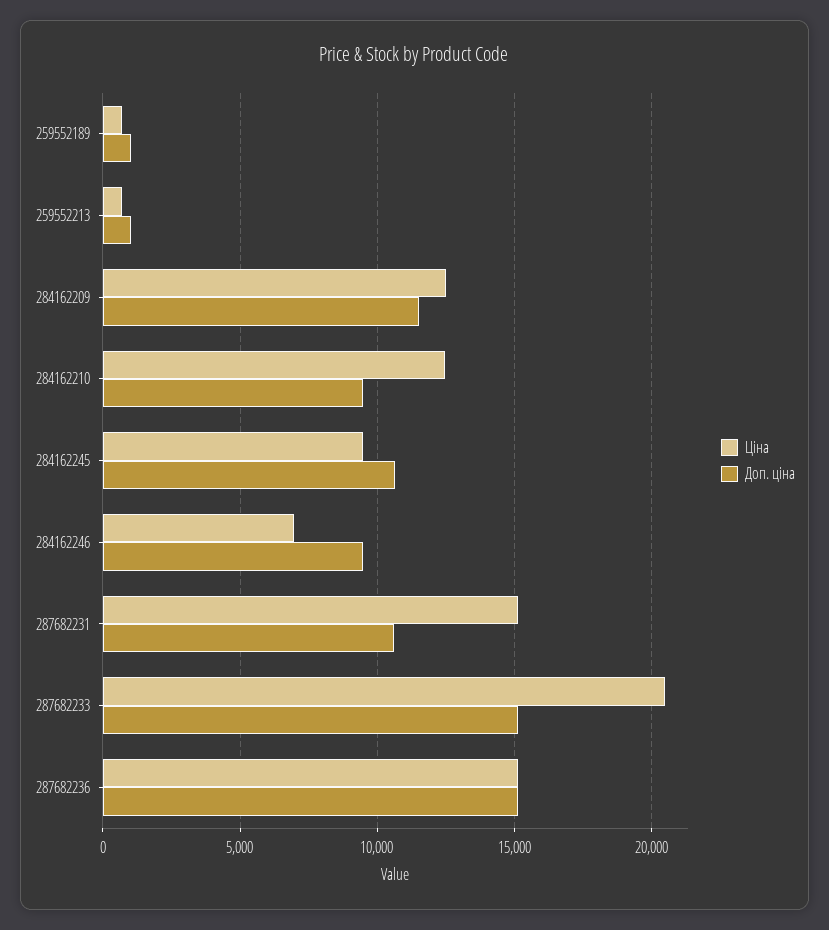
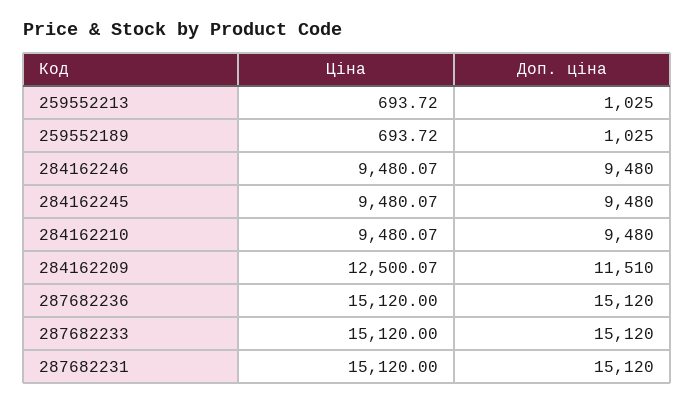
  {
    "Ціна": {
      "259552189": 693.72,
      "259552213": 693.72,
      "284162209": 12500.07,
-     "284162210": 12500,
+     "284162210": 9480.07,
      "284162245": 9480.07,
-     "284162246": 7000,
+     "284162246": 9480.07,
      "287682231": 15120,
-     "287682233": 20500,
+     "287682233": 15120,
      "287682236": 15120
    },
    "Доп. ціна": {
      "259552189": 1025,
      "259552213": 1025,
      "284162209": 11510,
      "284162210": 9480,
-     "284162245": 10500,
+     "284162245": 9480,
      "284162246": 9480,
-     "287682231": 10500,
+     "287682231": 15120,
      "287682233": 15120,
      "287682236": 15120
    }
  }

